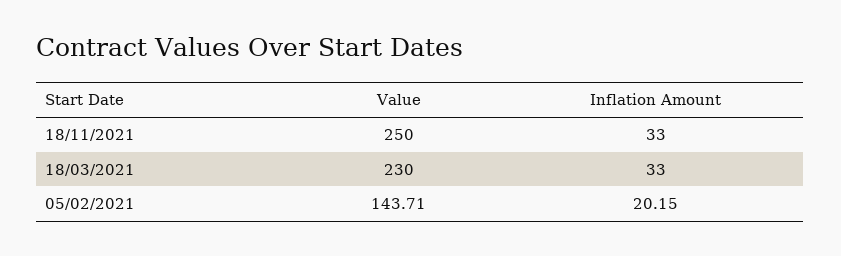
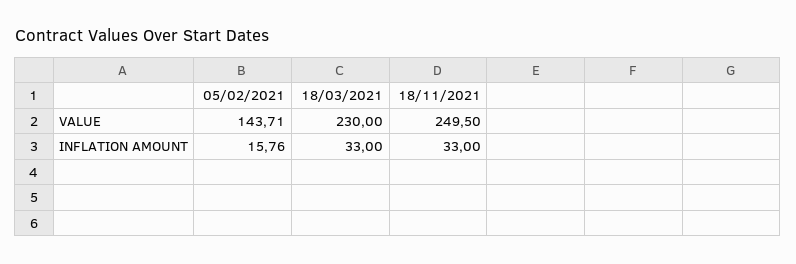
  {
    "Value": {
-     "18/11/2021": 250,
+     "18/11/2021": 249.5,
      "18/03/2021": 230,
      "05/02/2021": 143.71
    },
    "Inflation Amount": {
      "18/11/2021": 33,
      "18/03/2021": 33,
-     "05/02/2021": 20.15
+     "05/02/2021": 15.76
    }
  }

